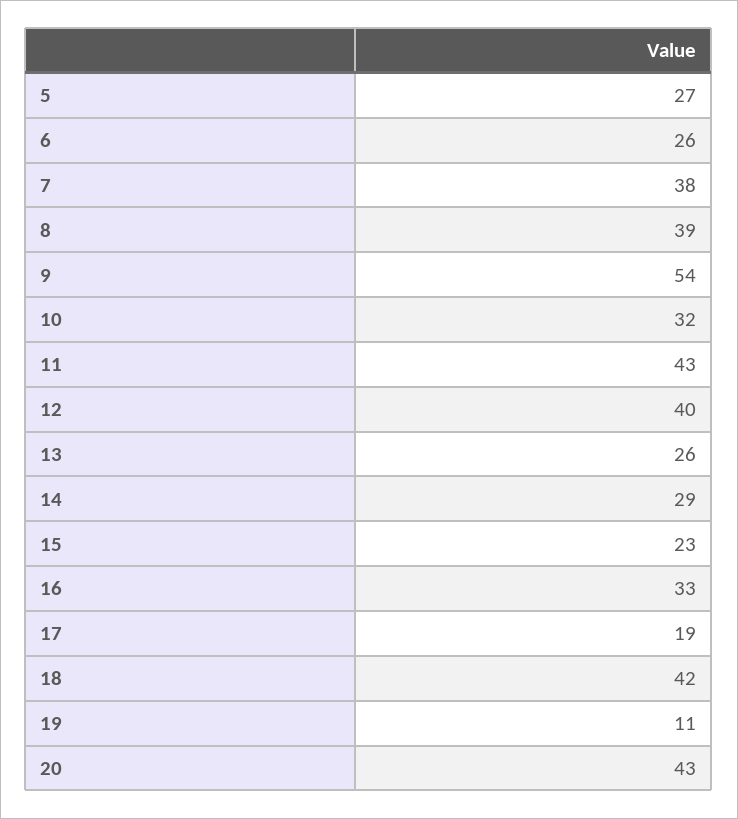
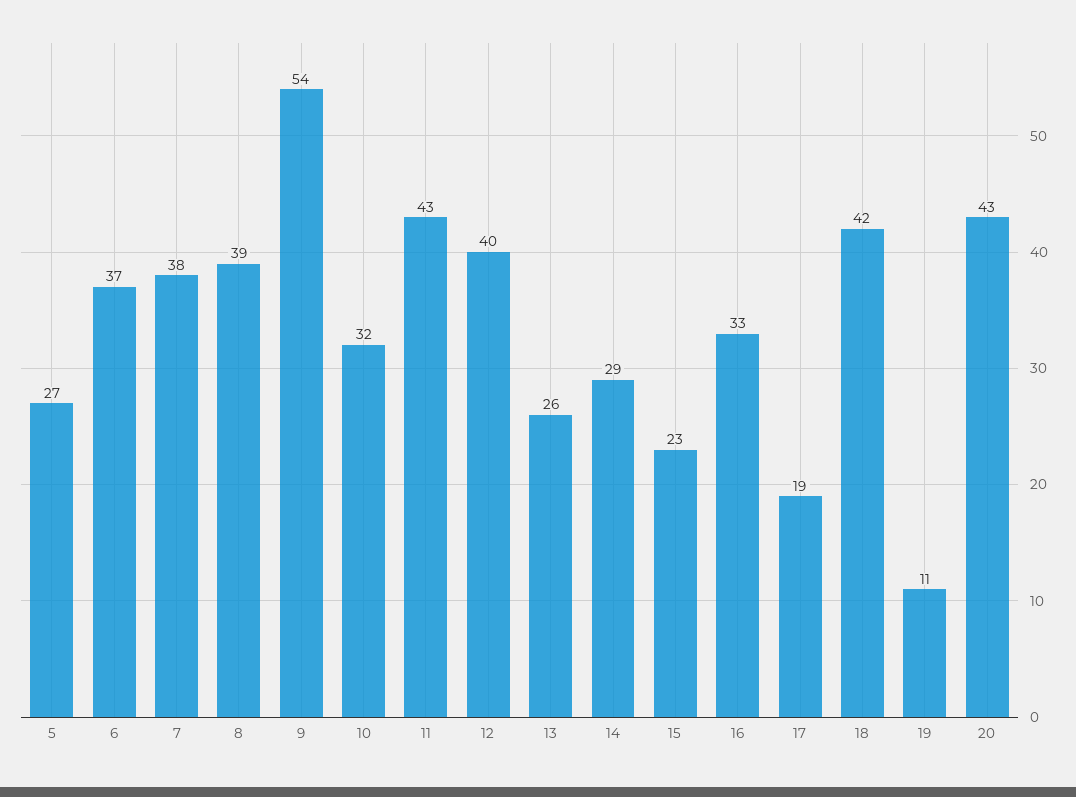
  {
    "5": 27,
-   "6": 26,
+   "6": 37,
    "7": 38,
    "8": 39,
    "9": 54,
    "10": 32,
    "11": 43,
    "12": 40,
    "13": 26,
    "14": 29,
    "15": 23,
    "16": 33,
    "17": 19,
    "18": 42,
    "19": 11,
    "20": 43
  }

